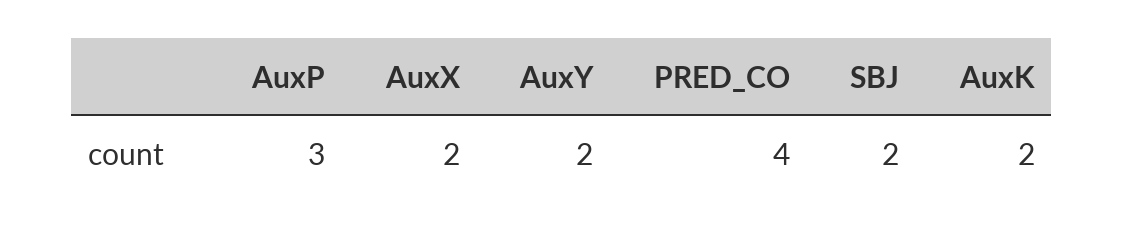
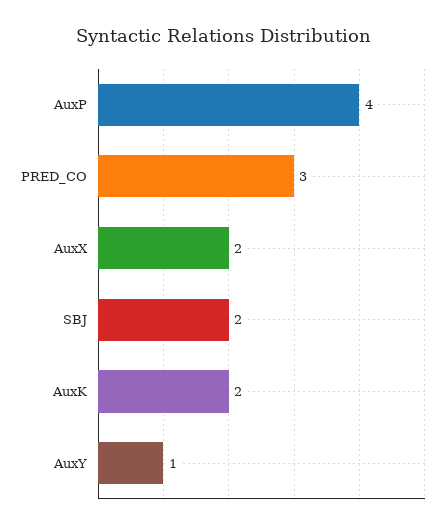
  {
-   "AuxP": 3,
+   "AuxP": 4,
    "AuxX": 2,
-   "AuxY": 2,
+   "AuxY": 1,
-   "PRED_CO": 4,
+   "PRED_CO": 3,
    "SBJ": 2,
    "AuxK": 2
  }

